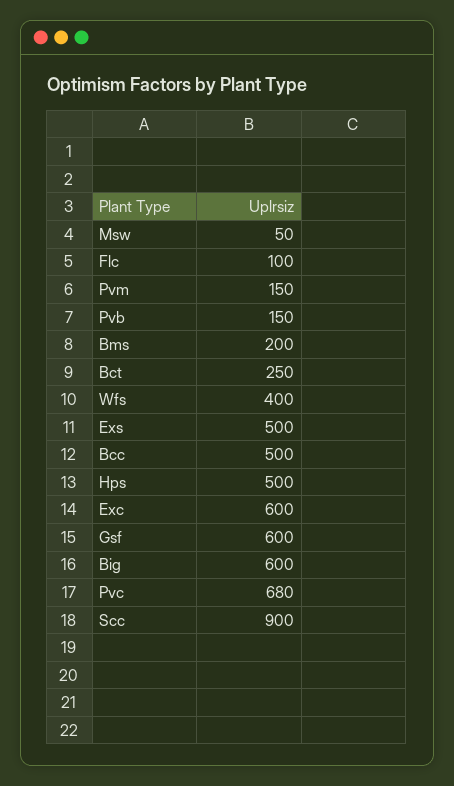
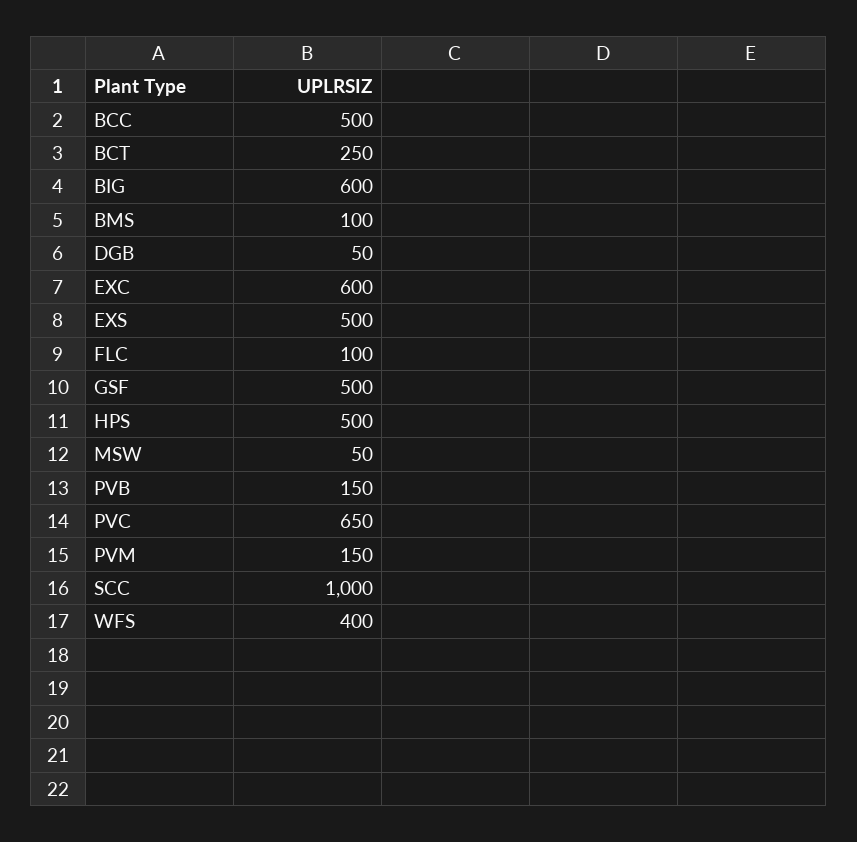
  {
    "Msw": 50,
    "Flc": 100,
    "Pvm": 150,
    "Pvb": 150,
-   "Bms": 200,
+   "Bms": 100,
    "Bct": 250,
    "Wfs": 400,
    "Exs": 500,
    "Bcc": 500,
    "Hps": 500,
    "Exc": 600,
-   "Gsf": 600,
+   "Gsf": 500,
    "Big": 600,
-   "Pvc": 680,
+   "Pvc": 650,
-   "Scc": 900
+   "Scc": 1000,
+   "DGB": 50
  }

